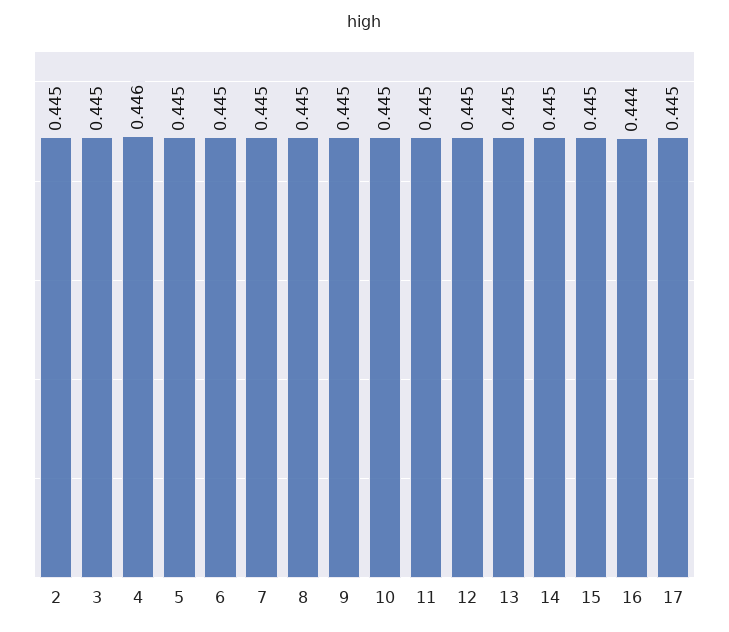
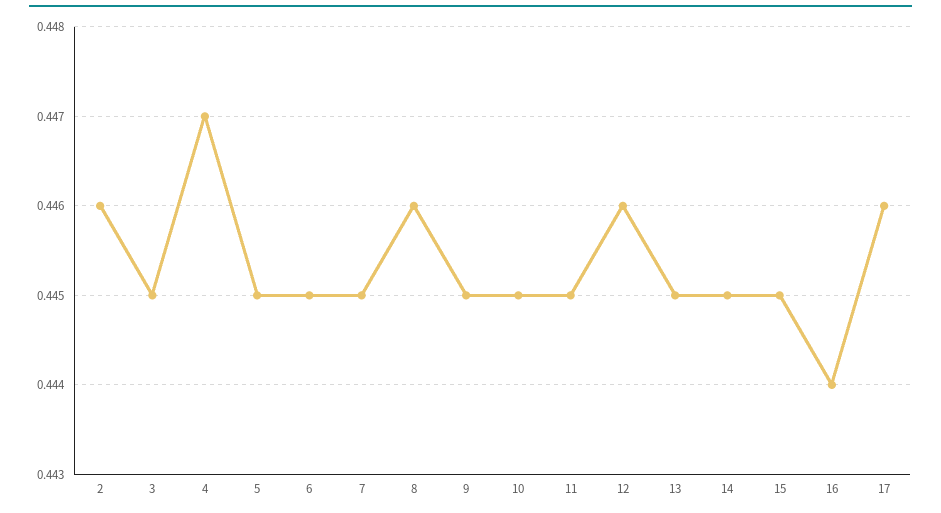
  {
-   "2": 0.445,
+   "2": 0.446,
    "3": 0.445,
-   "4": 0.446,
+   "4": 0.447,
    "5": 0.445,
    "6": 0.445,
    "7": 0.445,
-   "8": 0.445,
+   "8": 0.446,
    "9": 0.445,
    "10": 0.445,
    "11": 0.445,
-   "12": 0.445,
+   "12": 0.446,
    "13": 0.445,
    "14": 0.445,
    "15": 0.445,
    "16": 0.444,
-   "17": 0.445
+   "17": 0.446
  }

